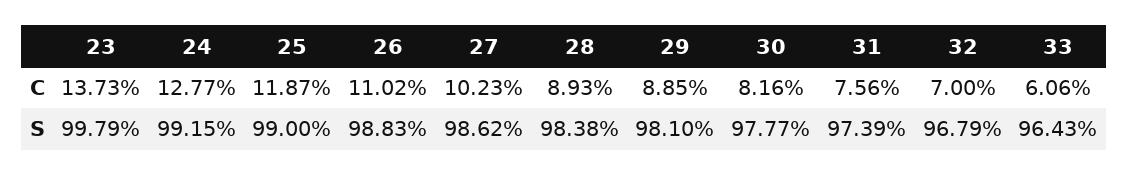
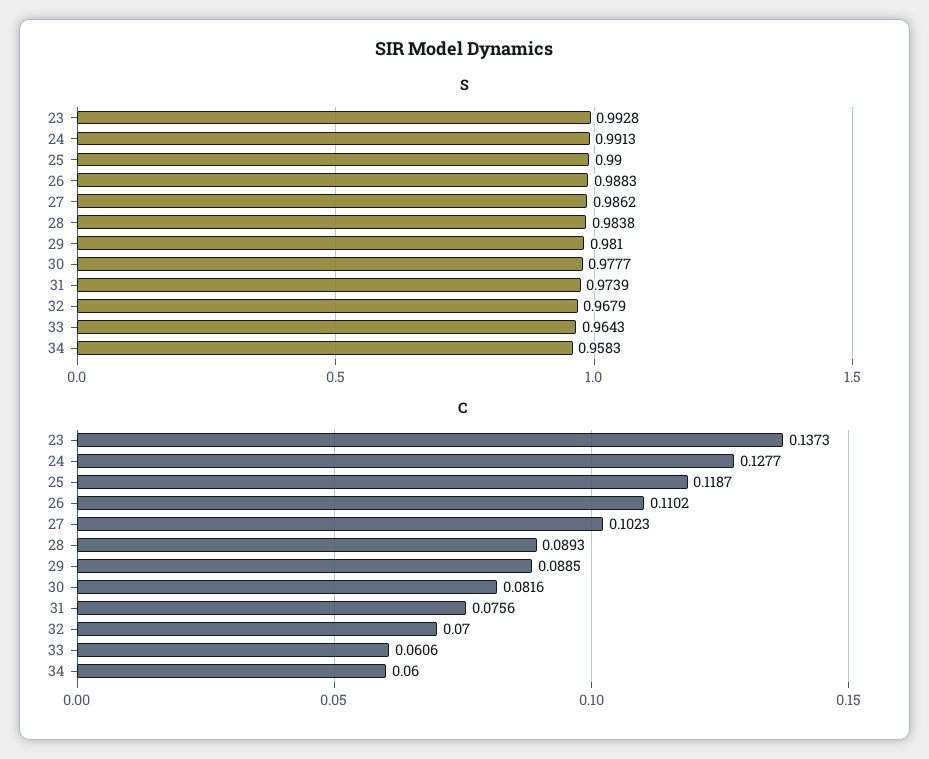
  {
    "C": {
      "23": 0.1373,
      "24": 0.1277,
      "25": 0.1187,
      "26": 0.1102,
      "27": 0.1023,
      "28": 0.0893,
      "29": 0.0885,
      "30": 0.0816,
      "31": 0.0756,
      "32": 0.07,
-     "33": 0.0606
+     "33": 0.0606,
+     "34": 0.06
    },
    "S": {
-     "23": 0.9979,
+     "23": 0.9928,
-     "24": 0.9915,
+     "24": 0.9913,
      "25": 0.99,
      "26": 0.9883,
      "27": 0.9862,
      "28": 0.9838,
      "29": 0.981,
      "30": 0.9777,
      "31": 0.9739,
      "32": 0.9679,
-     "33": 0.9643
+     "33": 0.9643,
+     "34": 0.9583
    }
  }

